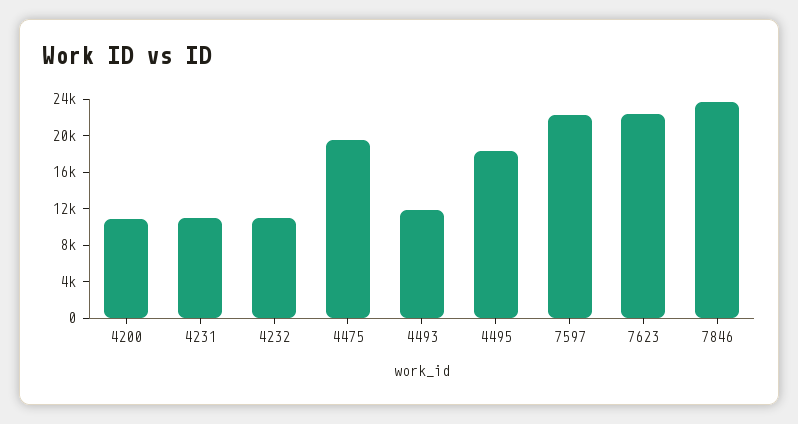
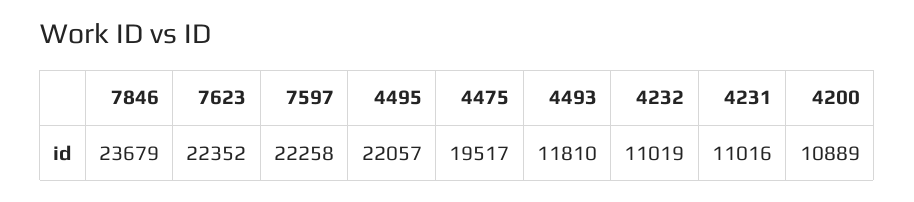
  {
    "4200": 10889,
    "4231": 11016,
    "4232": 11019,
    "4475": 19517,
    "4493": 11810,
-   "4495": 18000,
+   "4495": 22057,
    "7597": 22258,
    "7623": 22352,
    "7846": 23679
  }

